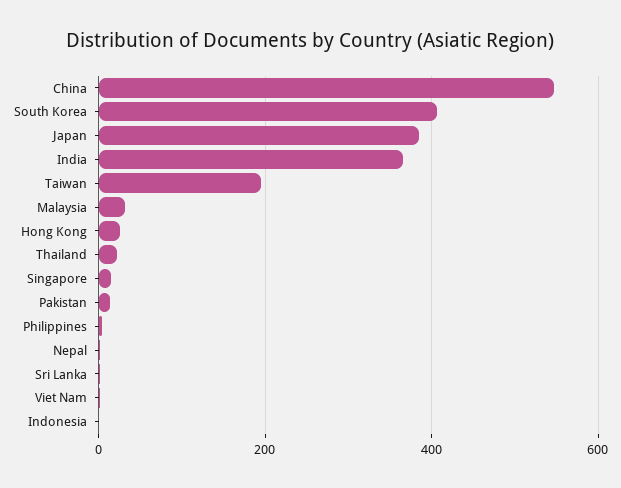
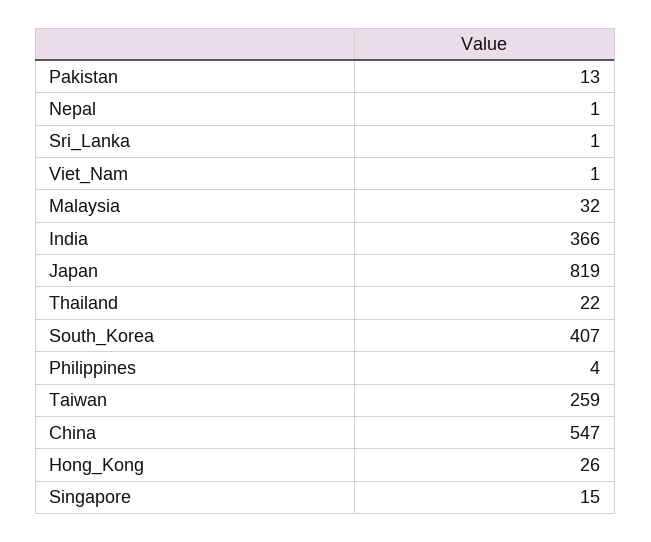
  {
    "China": 547,
    "South Korea": 407,
-   "Japan": 380,
+   "Japan": 819,
    "India": 366,
-   "Taiwan": 200,
+   "Taiwan": 259,
    "Malaysia": 32,
    "Hong Kong": 26,
    "Thailand": 22,
    "Singapore": 15,
    "Pakistan": 13,
    "Philippines": 4,
    "Nepal": 1,
    "Sri Lanka": 1,
-   "Viet Nam": 1,
+   "Viet Nam": 1
-   "Indonesia": 0
  }

